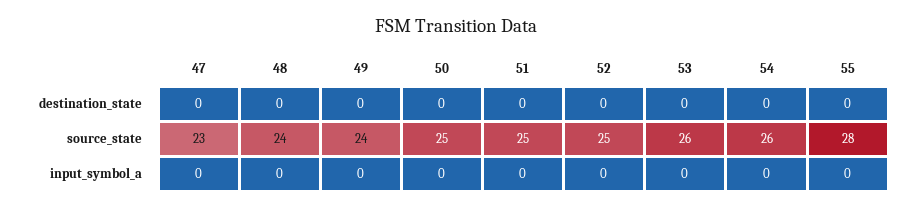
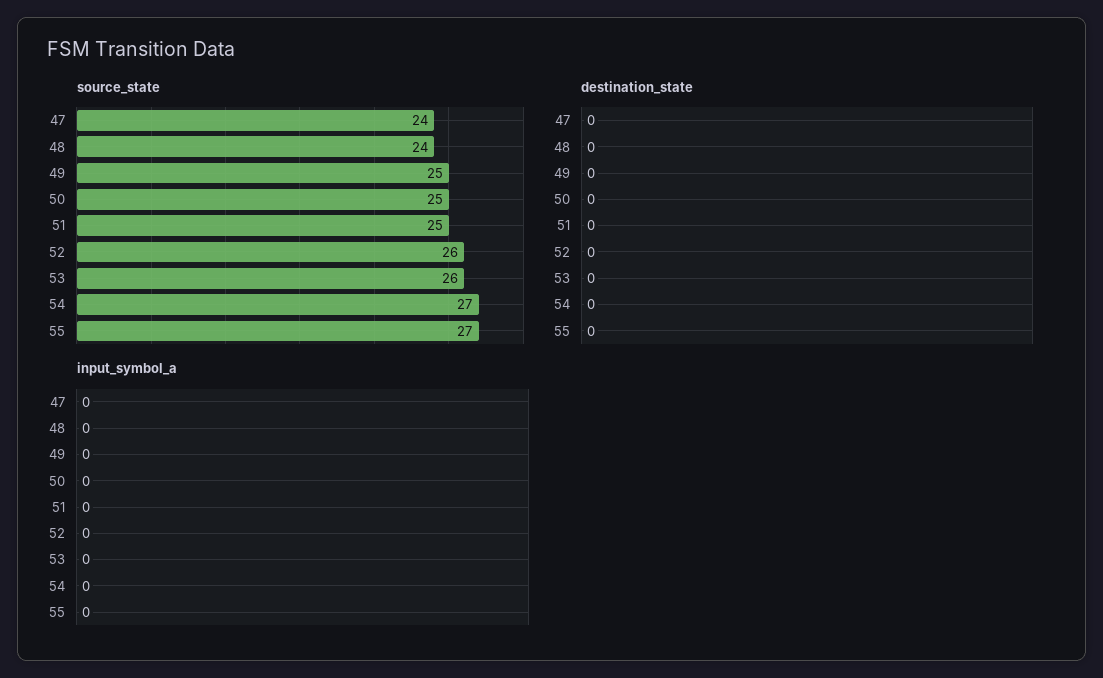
  {
    "destination_state": {
      "47": 0,
      "48": 0,
      "49": 0,
      "50": 0,
      "51": 0,
      "52": 0,
      "53": 0,
      "54": 0,
      "55": 0
    },
    "source_state": {
-     "47": 23,
+     "47": 24,
      "48": 24,
-     "49": 24,
+     "49": 25,
      "50": 25,
      "51": 25,
-     "52": 25,
+     "52": 26,
      "53": 26,
-     "54": 26,
+     "54": 27,
-     "55": 28
+     "55": 27
    },
    "input_symbol_a": {
      "47": 0,
      "48": 0,
      "49": 0,
      "50": 0,
      "51": 0,
      "52": 0,
      "53": 0,
      "54": 0,
      "55": 0
    }
  }

